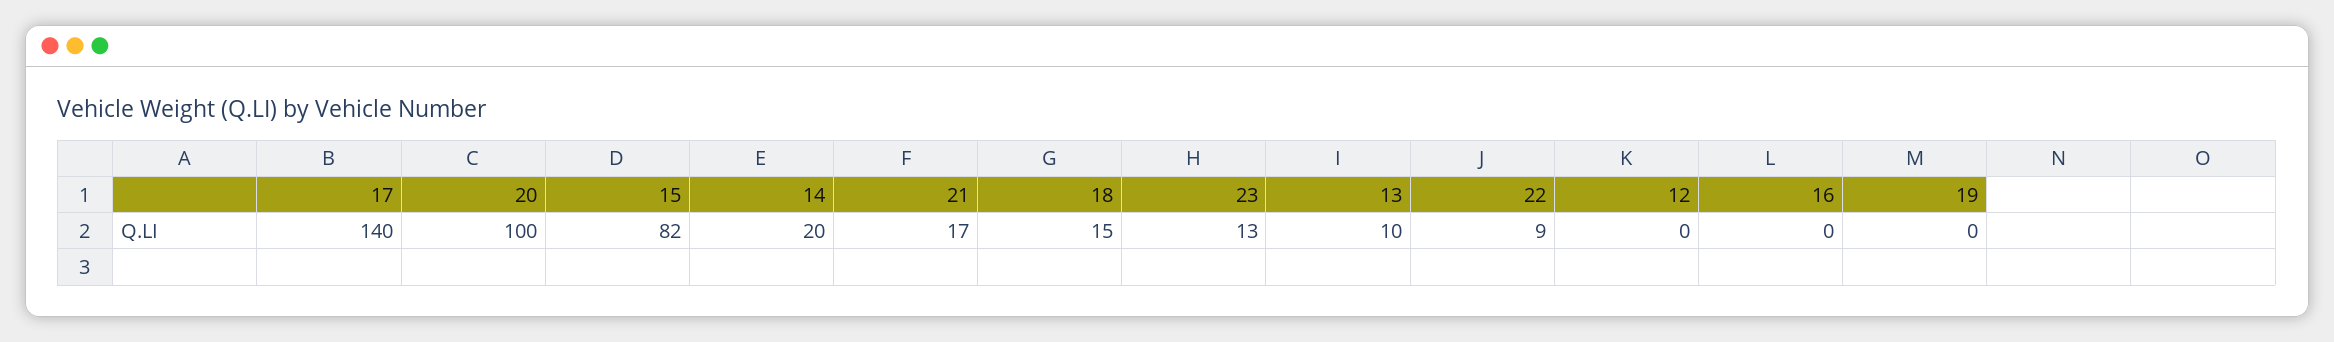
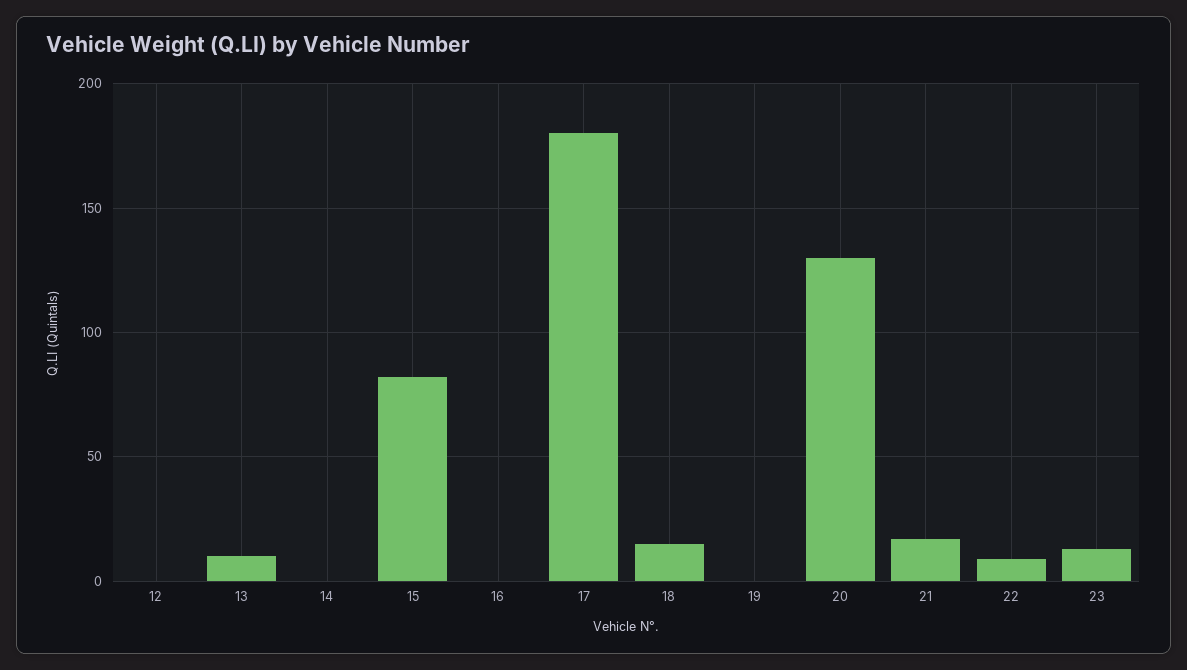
  {
-   "17": 140,
+   "17": 180,
-   "20": 100,
+   "20": 130,
    "15": 82,
-   "14": 20,
+   "14": 0,
    "21": 17,
    "18": 15,
    "23": 13,
    "13": 10,
    "22": 9,
    "12": 0,
    "16": 0,
    "19": 0
  }

